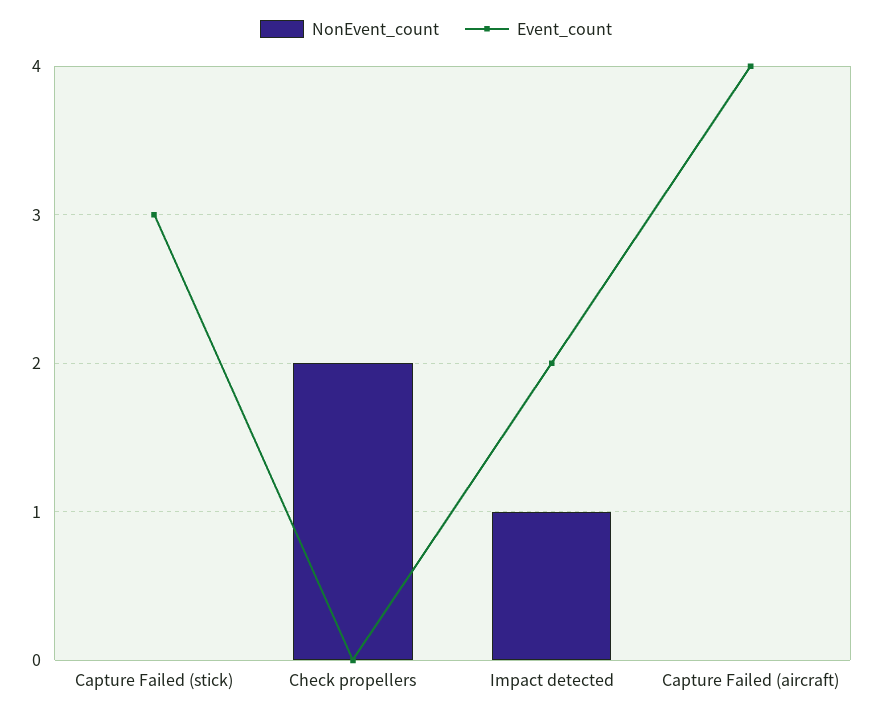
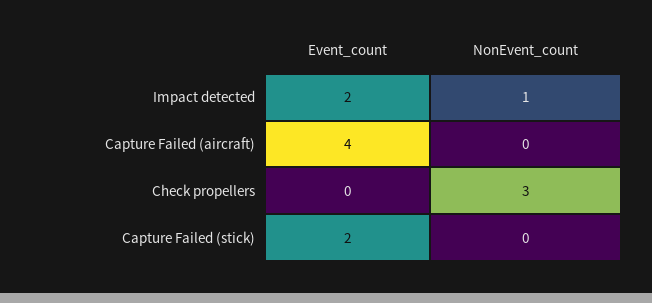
  {
    "NonEvent_count": {
      "Capture Failed (stick)": 0,
-     "Check propellers": 2,
+     "Check propellers": 3,
      "Impact detected": 1,
      "Capture Failed (aircraft)": 0
    },
    "Event_count": {
-     "Capture Failed (stick)": 3,
+     "Capture Failed (stick)": 2,
      "Check propellers": 0,
      "Impact detected": 2,
      "Capture Failed (aircraft)": 4
    }
  }

